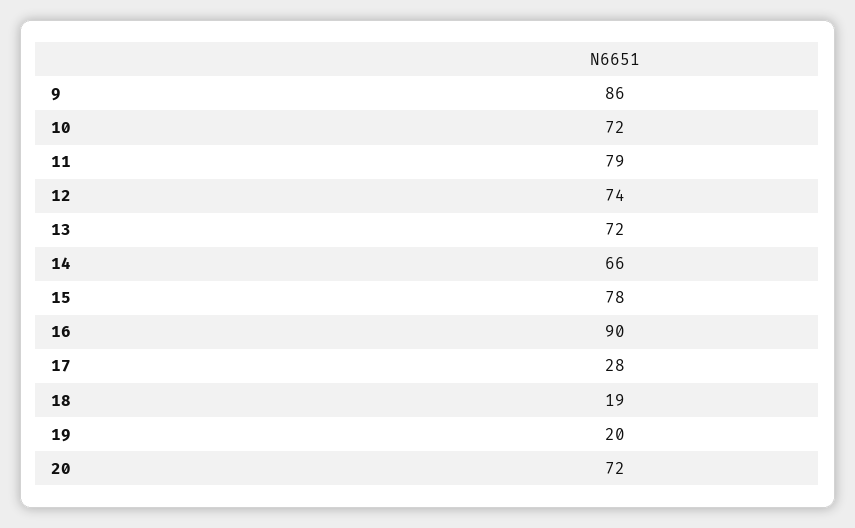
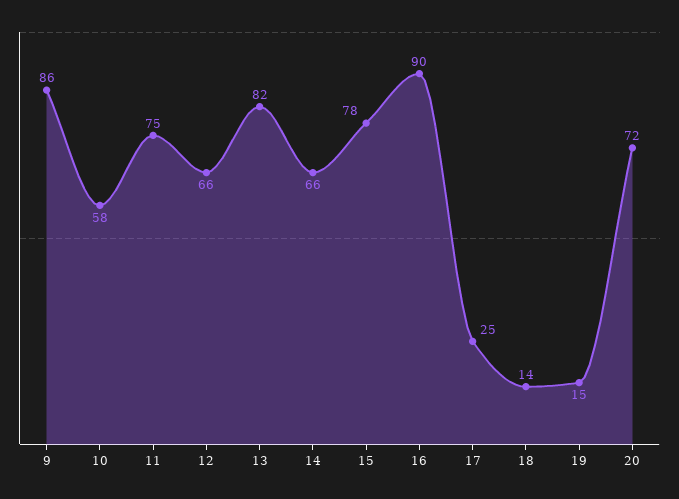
  {
    "9": 86,
-   "10": 72,
+   "10": 58,
-   "11": 79,
+   "11": 75,
-   "12": 74,
+   "12": 66,
-   "13": 72,
+   "13": 82,
    "14": 66,
    "15": 78,
    "16": 90,
-   "17": 28,
+   "17": 25,
-   "18": 19,
+   "18": 14,
-   "19": 20,
+   "19": 15,
    "20": 72
  }

